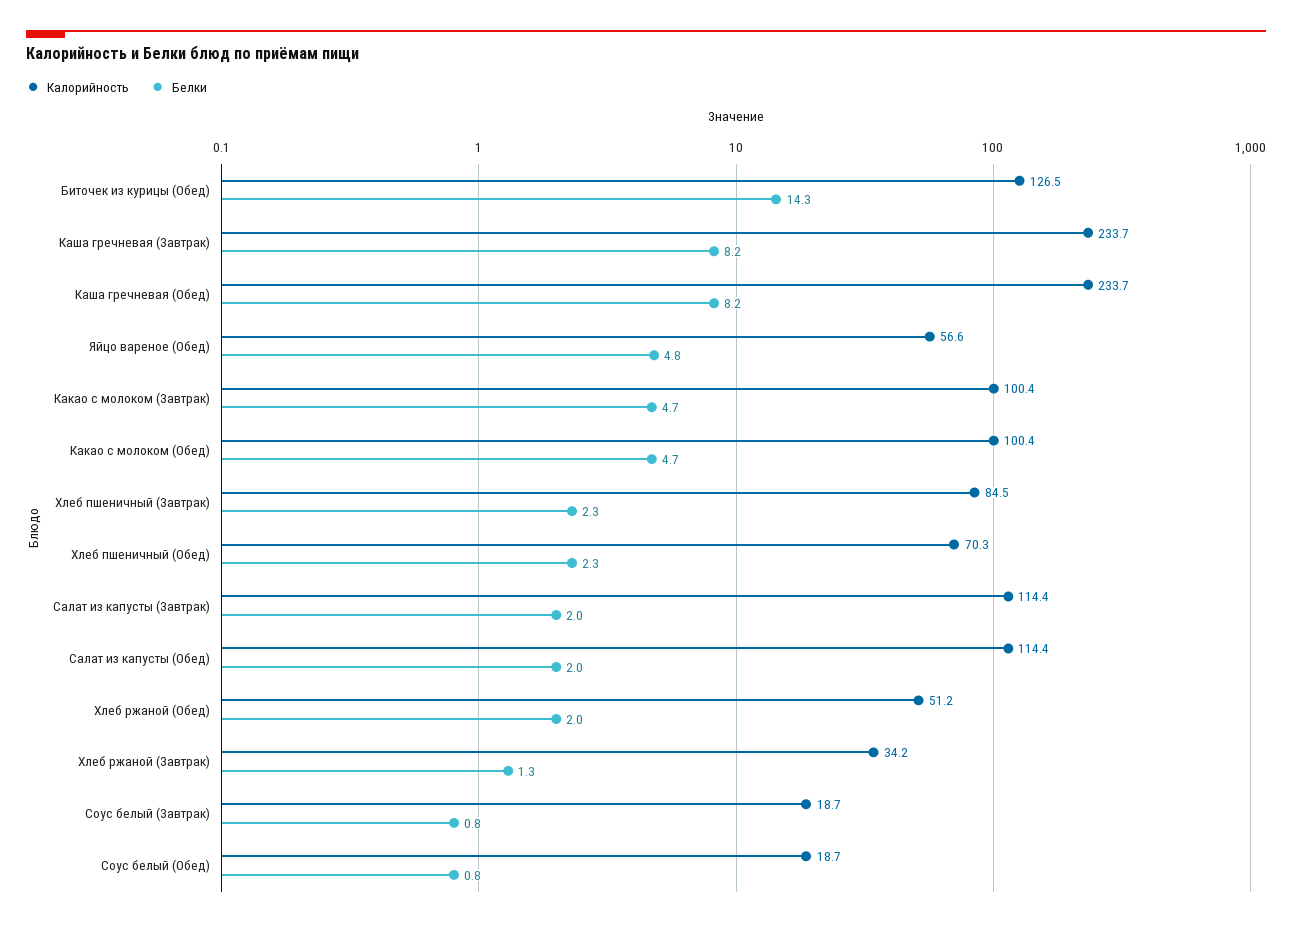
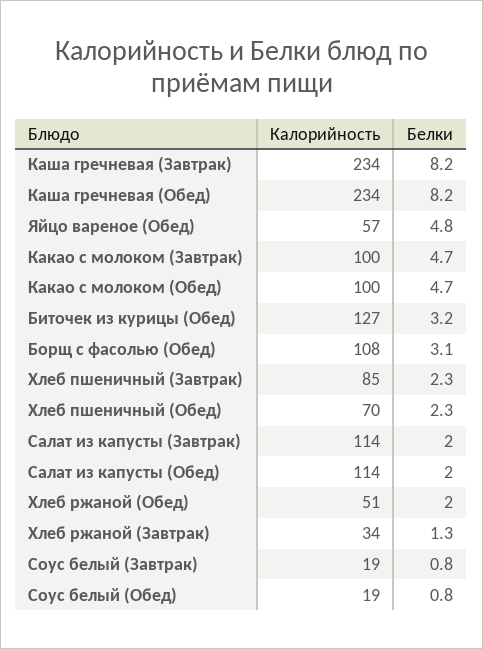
  {
    "Калорийность": {
      "Биточек из курицы (Обед)": 126.5,
      "Каша гречневая (Завтрак)": 233.7,
      "Каша гречневая (Обед)": 233.7,
      "Яйцо вареное (Обед)": 56.6,
      "Какао с молоком (Завтрак)": 100.4,
      "Какао с молоком (Обед)": 100.4,
      "Хлеб пшеничный (Завтрак)": 84.5,
      "Хлеб пшеничный (Обед)": 70.3,
      "Салат из капусты (Завтрак)": 114.4,
      "Салат из капусты (Обед)": 114.4,
      "Хлеб ржаной (Обед)": 51.2,
      "Хлеб ржаной (Завтрак)": 34.2,
      "Соус белый (Завтрак)": 18.7,
-     "Соус белый (Обед)": 18.7
+     "Соус белый (Обед)": 18.7,
+     "Борщ с фасолью (Обед)": 108
    },
    "Белки": {
-     "Биточек из курицы (Обед)": 14.3,
+     "Биточек из курицы (Обед)": 3.2,
      "Каша гречневая (Завтрак)": 8.2,
      "Каша гречневая (Обед)": 8.2,
      "Яйцо вареное (Обед)": 4.8,
      "Какао с молоком (Завтрак)": 4.7,
      "Какао с молоком (Обед)": 4.7,
      "Хлеб пшеничный (Завтрак)": 2.3,
      "Хлеб пшеничный (Обед)": 2.3,
      "Салат из капусты (Завтрак)": 2,
      "Салат из капусты (Обед)": 2,
      "Хлеб ржаной (Обед)": 2,
      "Хлеб ржаной (Завтрак)": 1.3,
      "Соус белый (Завтрак)": 0.8,
-     "Соус белый (Обед)": 0.8
+     "Соус белый (Обед)": 0.8,
+     "Борщ с фасолью (Обед)": 3.1
    }
  }

